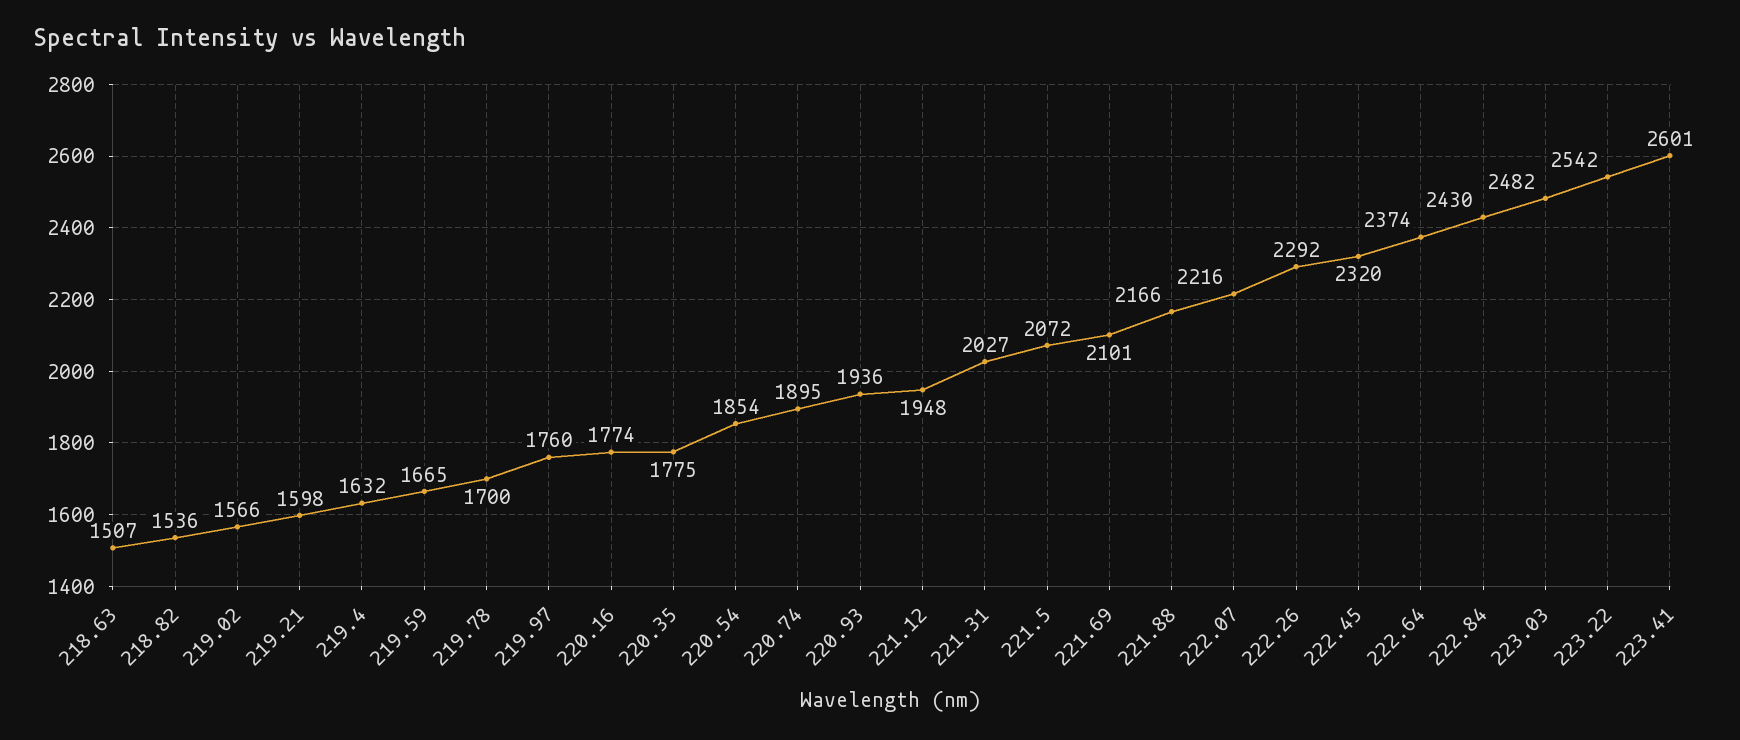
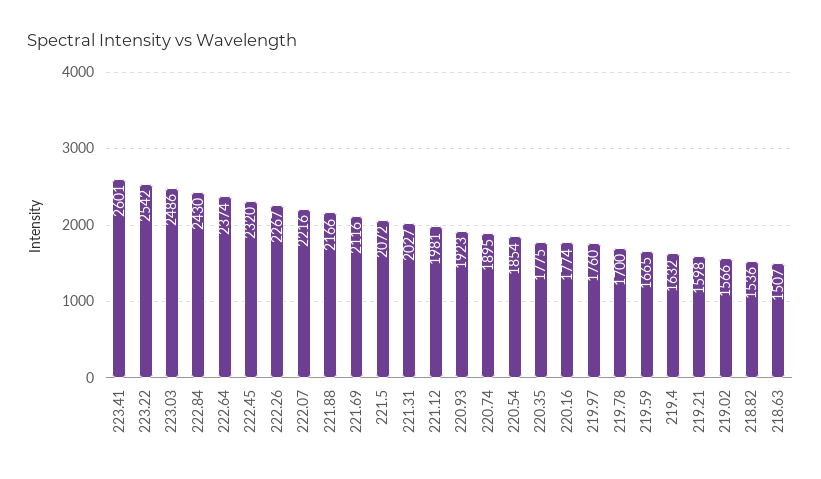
  {
    "218.63": 1507,
    "218.82": 1536,
    "219.02": 1566,
    "219.21": 1598,
    "219.4": 1632,
    "219.59": 1665,
    "219.78": 1700,
    "219.97": 1760,
    "220.16": 1774,
    "220.35": 1775,
    "220.54": 1854,
    "220.74": 1895,
-   "220.93": 1936,
+   "220.93": 1923,
-   "221.12": 1948,
+   "221.12": 1981,
    "221.31": 2027,
    "221.5": 2072,
-   "221.69": 2101,
+   "221.69": 2116,
    "221.88": 2166,
    "222.07": 2216,
-   "222.26": 2292,
+   "222.26": 2267,
    "222.45": 2320,
    "222.64": 2374,
    "222.84": 2430,
-   "223.03": 2482,
+   "223.03": 2486,
    "223.22": 2542,
    "223.41": 2601
  }

